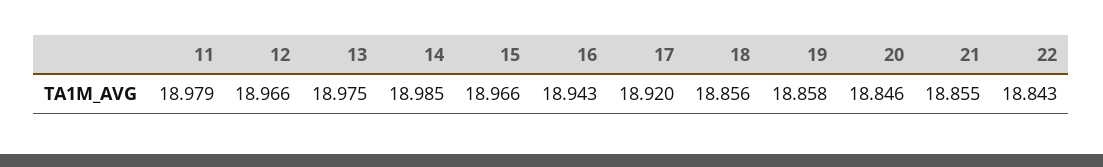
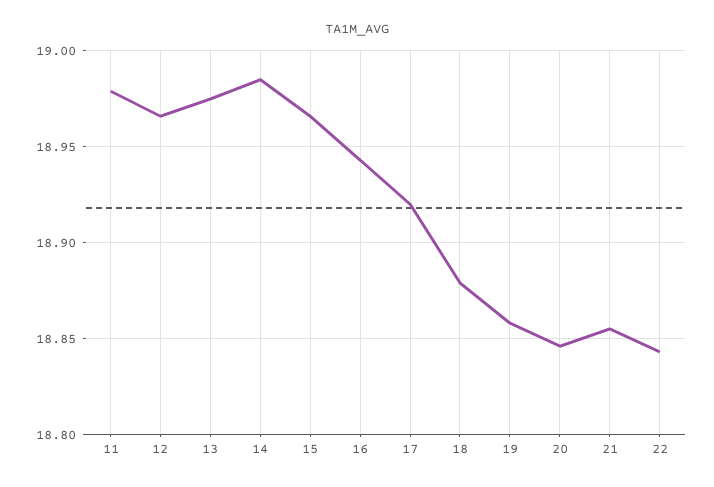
  {
    "11": 18.979,
    "12": 18.966,
    "13": 18.975,
    "14": 18.985,
    "15": 18.966,
    "16": 18.943,
    "17": 18.92,
-   "18": 18.856,
+   "18": 18.88,
    "19": 18.858,
    "20": 18.846,
    "21": 18.855,
    "22": 18.843
  }

